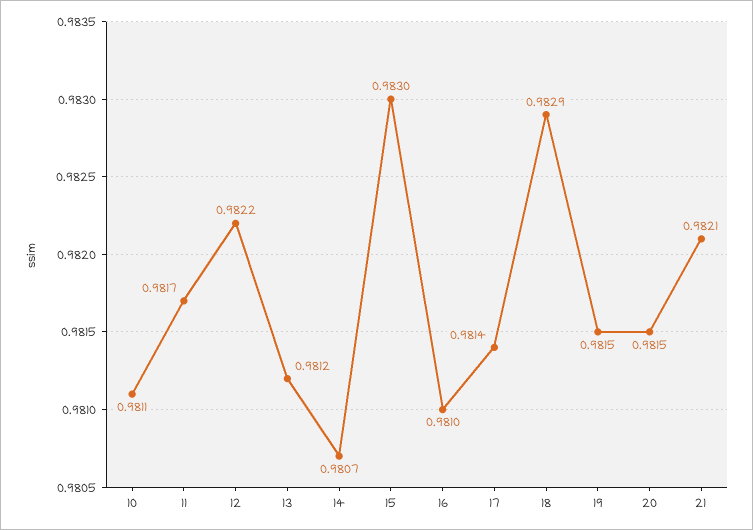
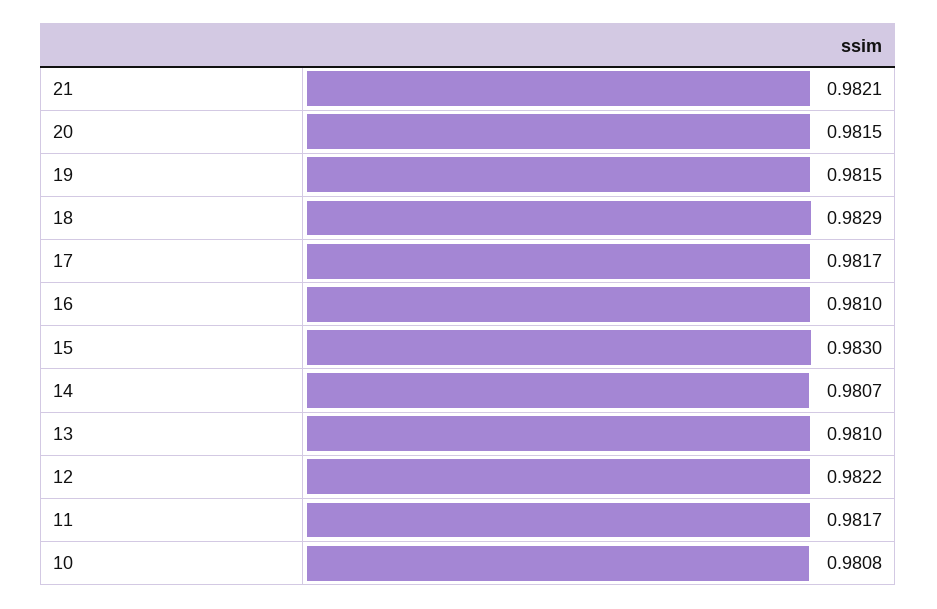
  {
-   "10": 0.9811,
+   "10": 0.9808,
    "11": 0.9817,
    "12": 0.9822,
-   "13": 0.9812,
+   "13": 0.981,
    "14": 0.9807,
    "15": 0.983,
    "16": 0.981,
-   "17": 0.9814,
+   "17": 0.9817,
    "18": 0.9829,
    "19": 0.9815,
    "20": 0.9815,
    "21": 0.9821
  }

